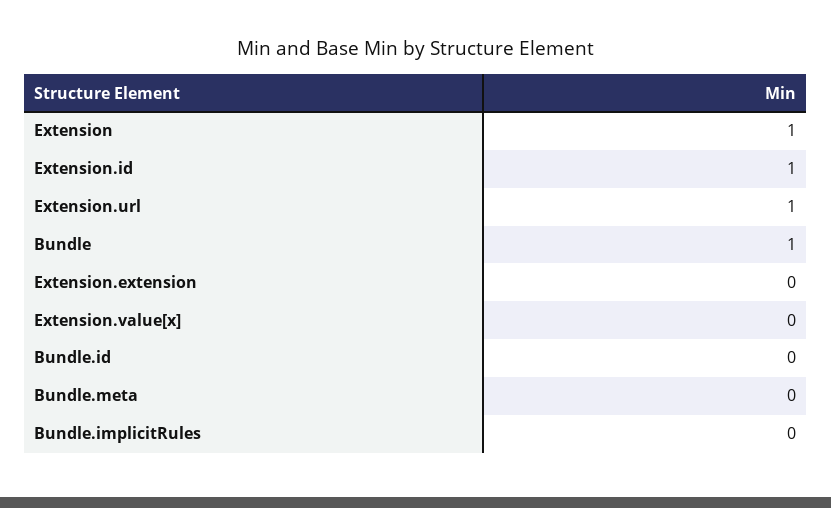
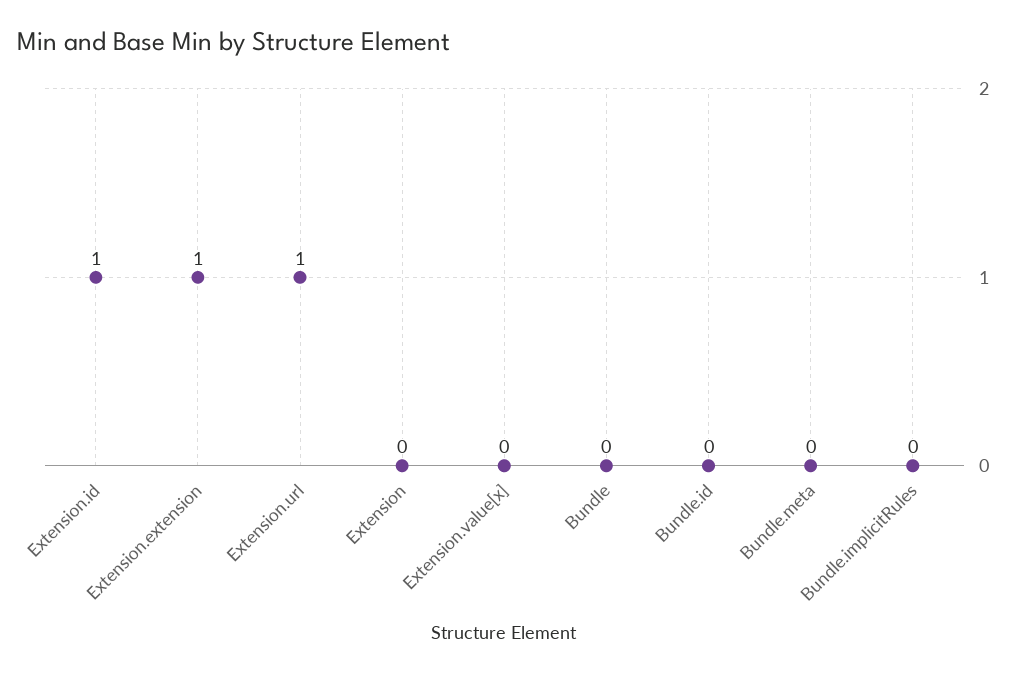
  {
-   "Extension": 1,
+   "Extension": 0,
    "Extension.id": 1,
    "Extension.url": 1,
-   "Bundle": 1,
+   "Bundle": 0,
-   "Extension.extension": 0,
+   "Extension.extension": 1,
    "Extension.value[x]": 0,
    "Bundle.id": 0,
    "Bundle.meta": 0,
    "Bundle.implicitRules": 0
  }

